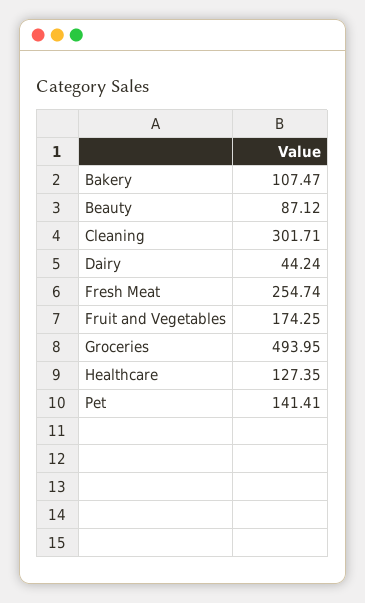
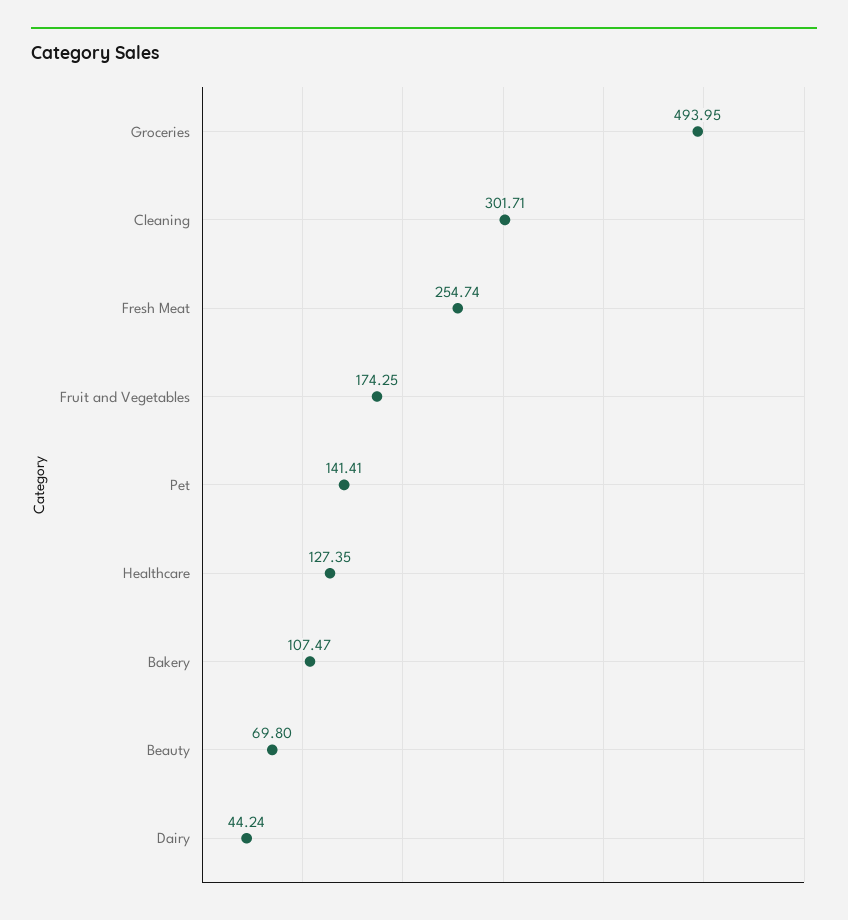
  {
    "Bakery": 107.47,
-   "Beauty": 87.12,
+   "Beauty": 69.8,
    "Cleaning": 301.71,
    "Dairy": 44.24,
    "Fresh Meat": 254.74,
    "Fruit and Vegetables": 174.25,
    "Groceries": 493.95,
    "Healthcare": 127.35,
    "Pet": 141.41
  }

